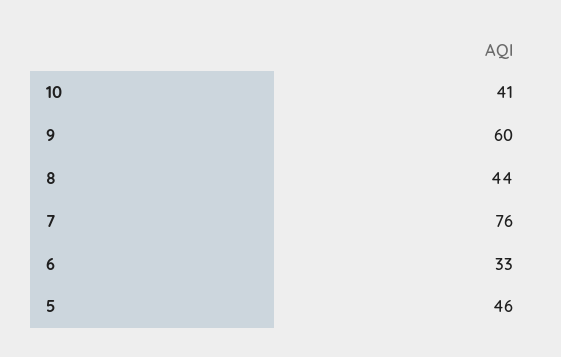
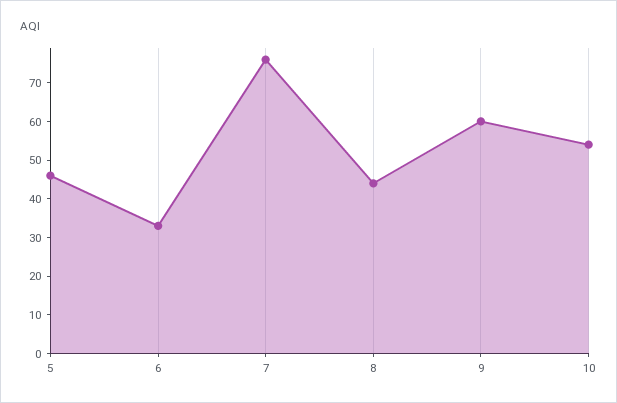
  {
-   "10": 41,
+   "10": 55,
    "9": 60,
    "8": 44,
    "7": 76,
    "6": 33,
    "5": 46
  }

